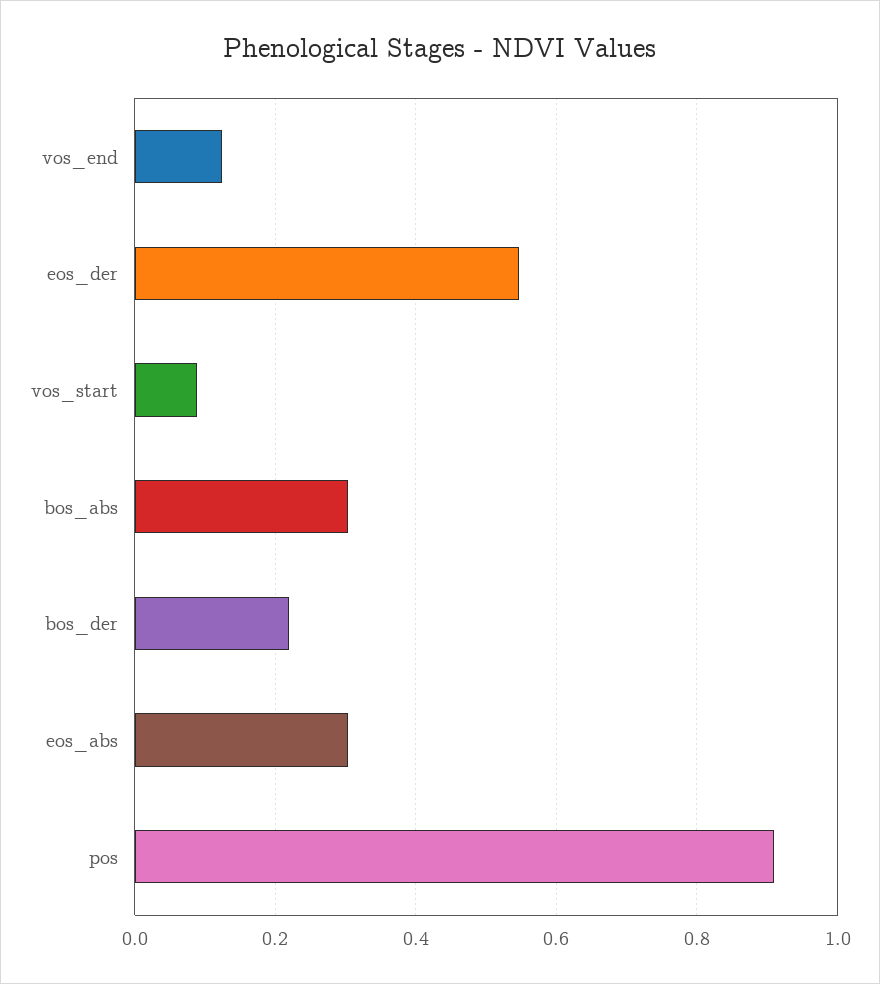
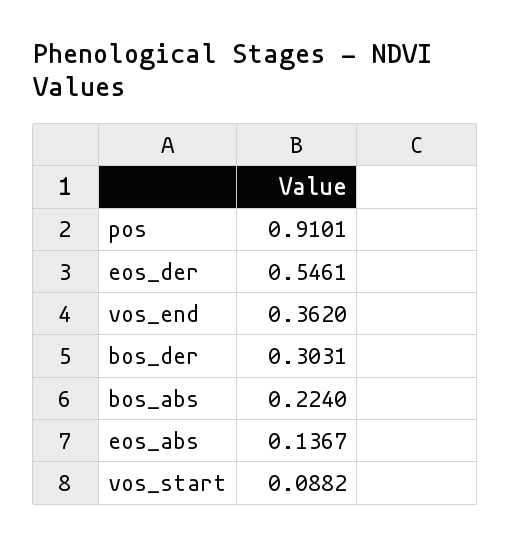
  {
-   "vos_end": 0.12,
+   "vos_end": 0.362,
    "eos_der": 0.5461,
    "vos_start": 0.0882,
-   "bos_abs": 0.3,
+   "bos_abs": 0.224,
-   "bos_der": 0.22,
+   "bos_der": 0.3031,
-   "eos_abs": 0.3,
+   "eos_abs": 0.1367,
    "pos": 0.9101
  }

